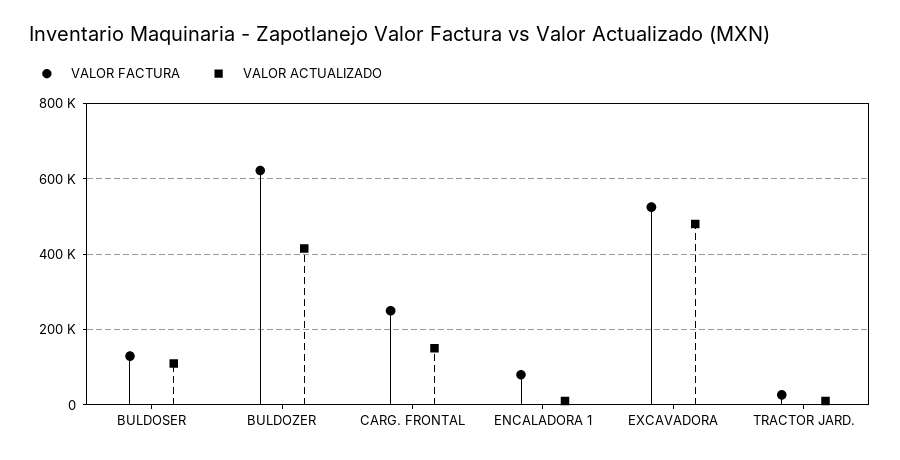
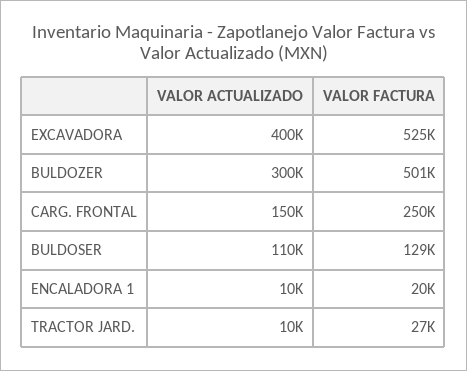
  {
    "VALOR FACTURA": {
      "BULDOSER": 129000,
-     "BULDOZER": 620000,
+     "BULDOZER": 501000,
      "CARG. FRONTAL": 250000,
-     "ENCALADORA 1": 80000,
+     "ENCALADORA 1": 20000,
      "EXCAVADORA": 525000,
      "TRACTOR JARD.": 27000
    },
    "VALOR ACTUALIZADO": {
      "BULDOSER": 110000,
-     "BULDOZER": 420000,
+     "BULDOZER": 300000,
      "CARG. FRONTAL": 150000,
      "ENCALADORA 1": 10000,
-     "EXCAVADORA": 480000,
+     "EXCAVADORA": 400000,
      "TRACTOR JARD.": 10000
    }
  }

